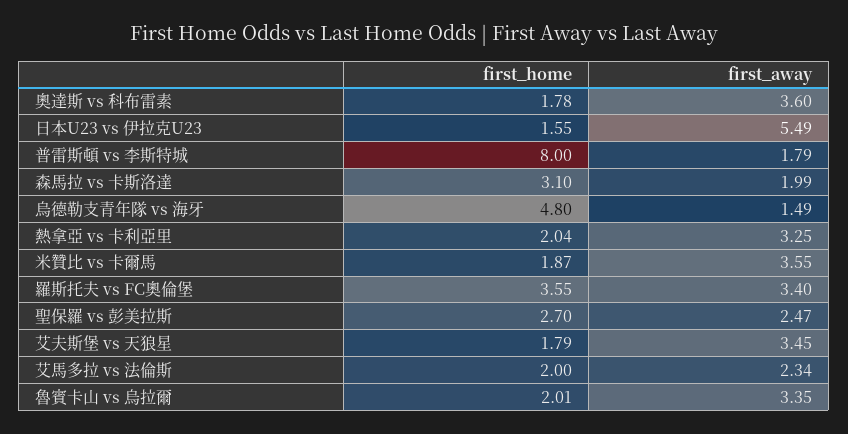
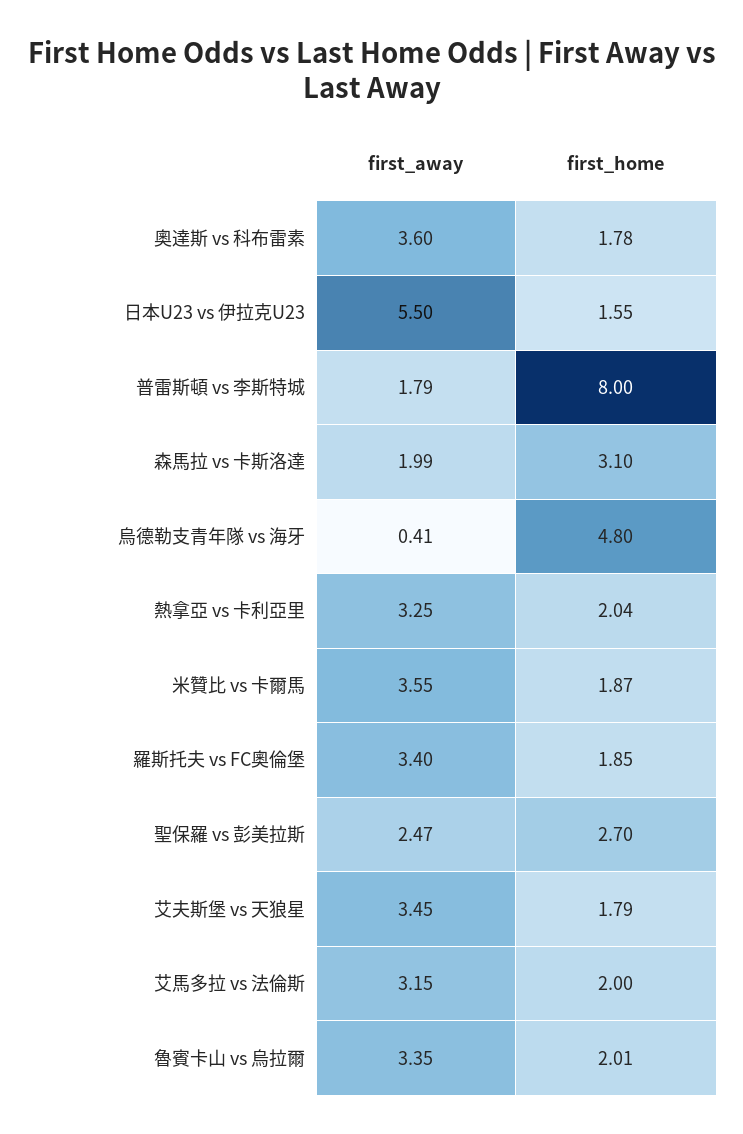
  {
    "first_home": {
      "奧達斯 vs 科布雷素": 1.78,
      "日本U23 vs 伊拉克U23": 1.55,
      "普雷斯頓 vs 李斯特城": 8,
      "森馬拉 vs 卡斯洛達": 3.1,
      "烏德勒支青年隊 vs 海牙": 4.8,
      "熱拿亞 vs 卡利亞里": 2.04,
      "米贊比 vs 卡爾馬": 1.87,
-     "羅斯托夫 vs FC奧倫堡": 3.55,
+     "羅斯托夫 vs FC奧倫堡": 1.85,
      "聖保羅 vs 彭美拉斯": 2.7,
      "艾夫斯堡 vs 天狼星": 1.79,
      "艾馬多拉 vs 法倫斯": 2,
      "魯賓卡山 vs 烏拉爾": 2.01
    },
    "first_away": {
      "奧達斯 vs 科布雷素": 3.6,
-     "日本U23 vs 伊拉克U23": 5.49,
+     "日本U23 vs 伊拉克U23": 5.5,
      "普雷斯頓 vs 李斯特城": 1.79,
      "森馬拉 vs 卡斯洛達": 1.99,
-     "烏德勒支青年隊 vs 海牙": 1.49,
+     "烏德勒支青年隊 vs 海牙": 0.41,
      "熱拿亞 vs 卡利亞里": 3.25,
      "米贊比 vs 卡爾馬": 3.55,
      "羅斯托夫 vs FC奧倫堡": 3.4,
      "聖保羅 vs 彭美拉斯": 2.47,
      "艾夫斯堡 vs 天狼星": 3.45,
-     "艾馬多拉 vs 法倫斯": 2.34,
+     "艾馬多拉 vs 法倫斯": 3.15,
      "魯賓卡山 vs 烏拉爾": 3.35
    }
  }

